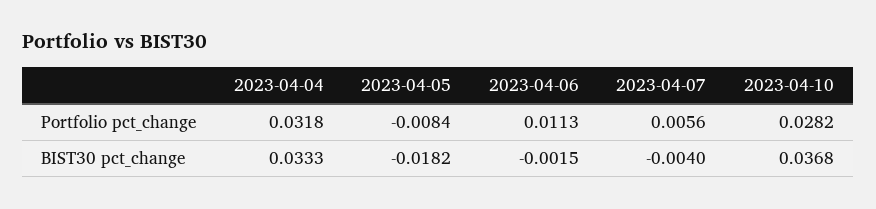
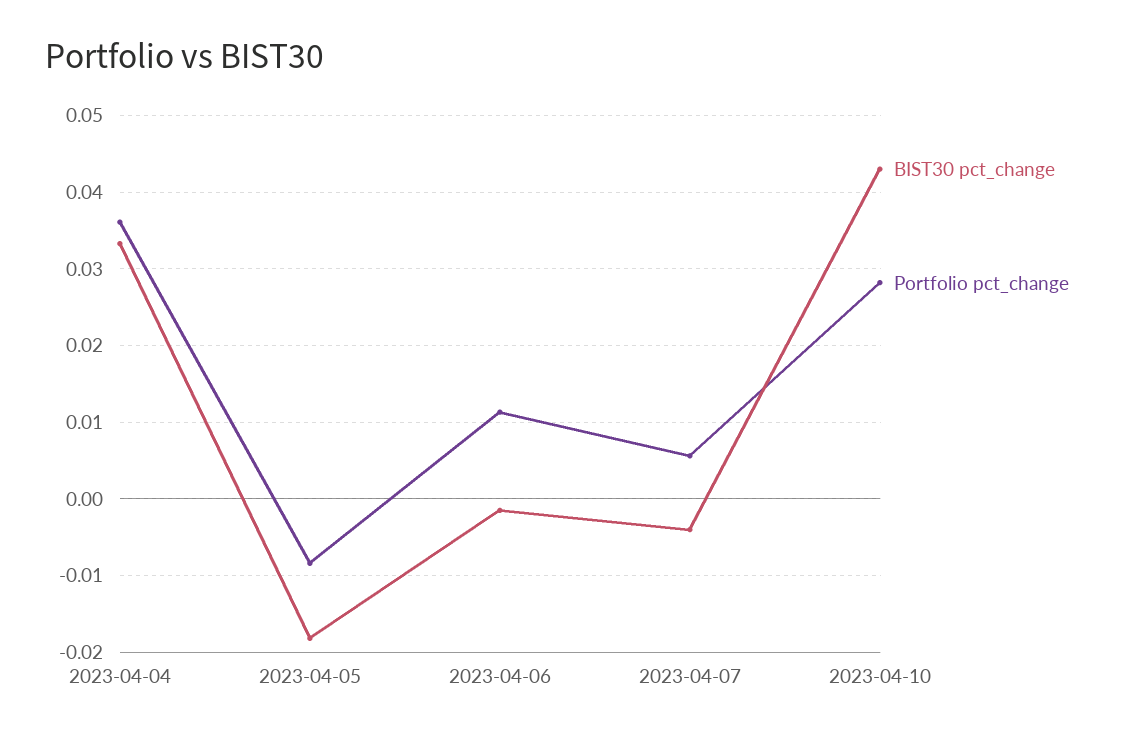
  {
    "Portfolio pct_change": {
-     "2023-04-04": 0.0318,
+     "2023-04-04": 0.036,
      "2023-04-05": -0.0084,
      "2023-04-06": 0.0113,
      "2023-04-07": 0.0056,
      "2023-04-10": 0.0282
    },
    "BIST30 pct_change": {
      "2023-04-04": 0.0333,
      "2023-04-05": -0.0182,
      "2023-04-06": -0.0015,
      "2023-04-07": -0.004,
-     "2023-04-10": 0.0368
+     "2023-04-10": 0.043
    }
  }

